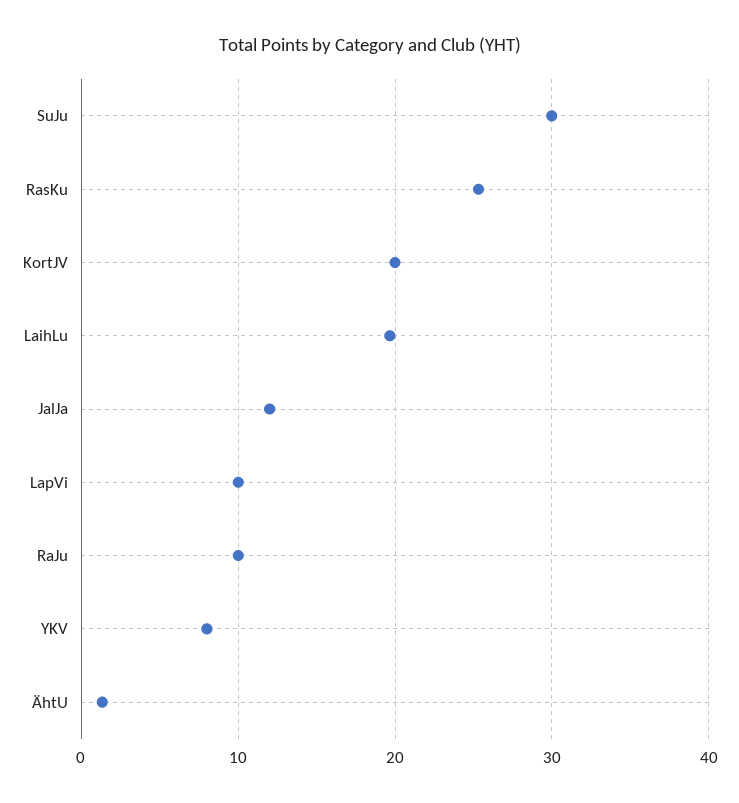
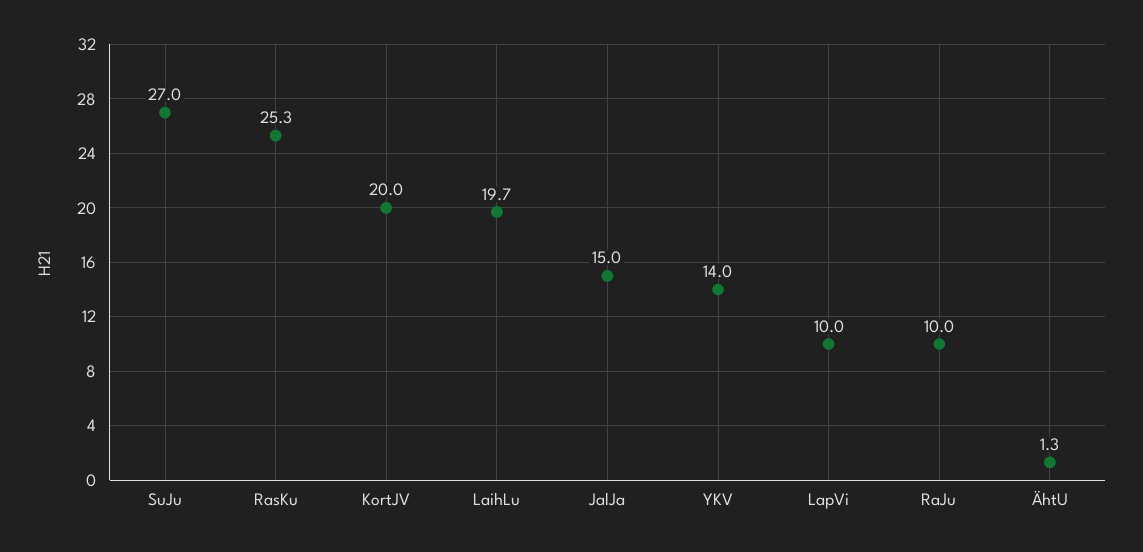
  {
-   "SuJu": 30,
+   "SuJu": 27,
    "RasKu": 25.3,
    "KortJV": 20,
    "LaihLu": 19.7,
-   "JalJa": 12,
+   "JalJa": 15,
    "LapVi": 10,
    "RaJu": 10,
-   "YKV": 8,
+   "YKV": 14,
    "ÄhtU": 1.3
  }

